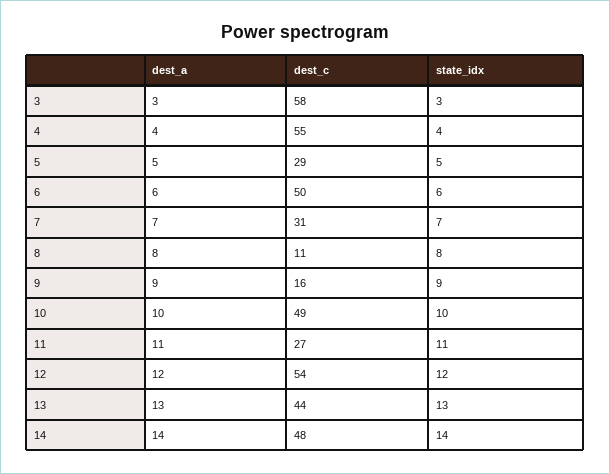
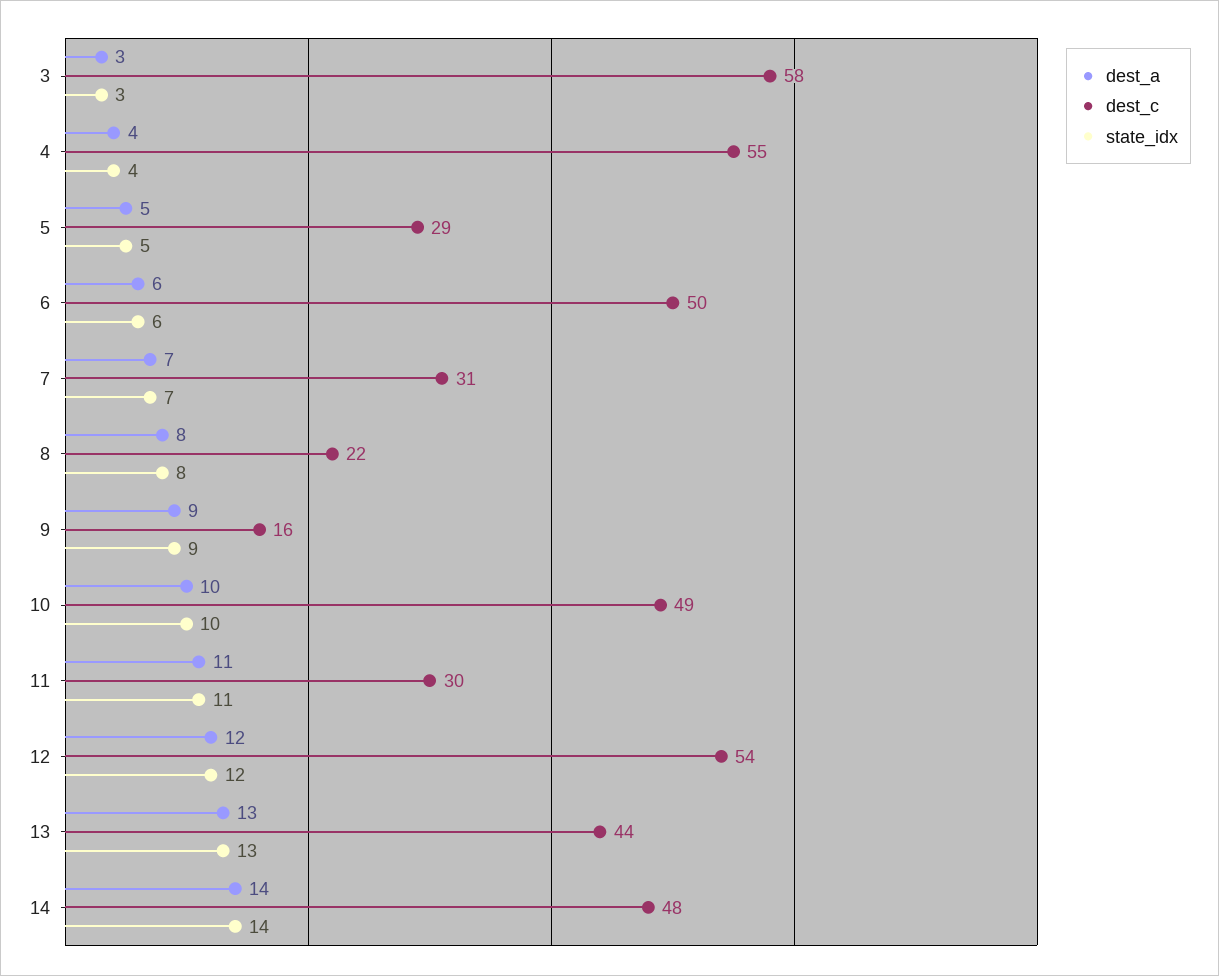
  {
    "dest_a": {
      "3": 3,
      "4": 4,
      "5": 5,
      "6": 6,
      "7": 7,
      "8": 8,
      "9": 9,
      "10": 10,
      "11": 11,
      "12": 12,
      "13": 13,
      "14": 14
    },
    "dest_c": {
      "3": 58,
      "4": 55,
      "5": 29,
      "6": 50,
      "7": 31,
-     "8": 11,
+     "8": 22,
      "9": 16,
      "10": 49,
-     "11": 27,
+     "11": 30,
      "12": 54,
      "13": 44,
      "14": 48
    },
    "state_idx": {
      "3": 3,
      "4": 4,
      "5": 5,
      "6": 6,
      "7": 7,
      "8": 8,
      "9": 9,
      "10": 10,
      "11": 11,
      "12": 12,
      "13": 13,
      "14": 14
    }
  }

